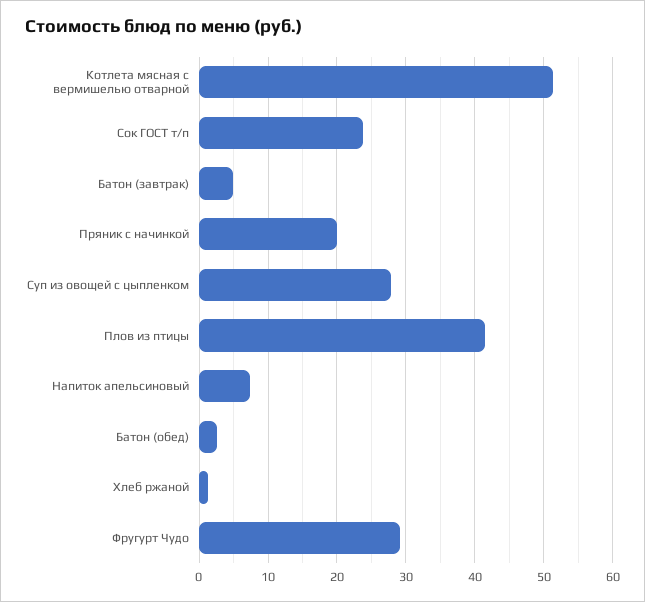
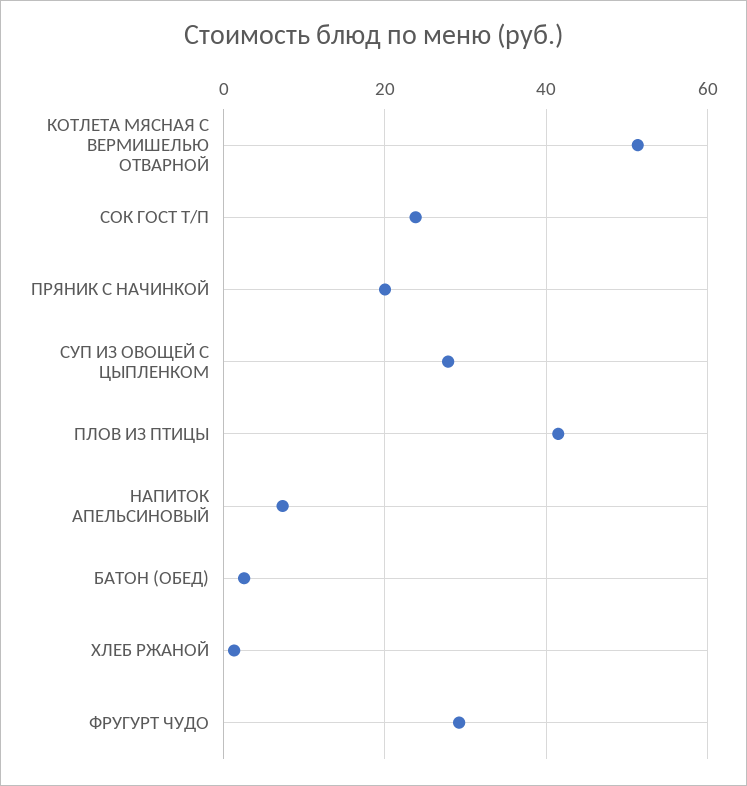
  {
    "Котлета мясная с вермишелью отварной": 51,
    "Сок ГОСТ т/п": 24,
-   "Батон (завтрак)": 5,
    "Пряник с начинкой": 20,
    "Суп из овощей с цыпленком": 28,
    "Плов из птицы": 41,
    "Напиток апельсиновый": 7,
    "Батон (обед)": 3,
    "Хлеб ржаной": 1,
    "Фругурт Чудо": 29
  }

